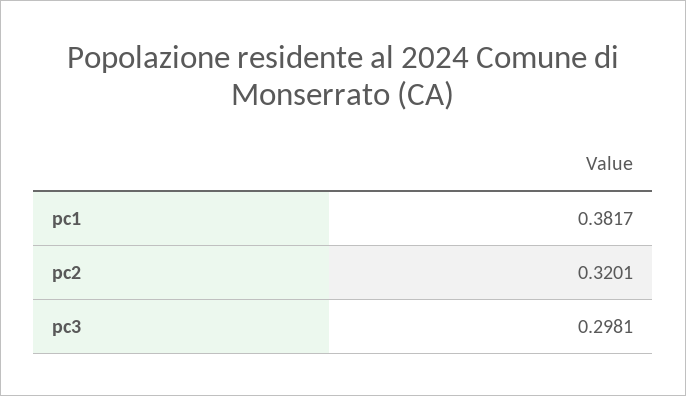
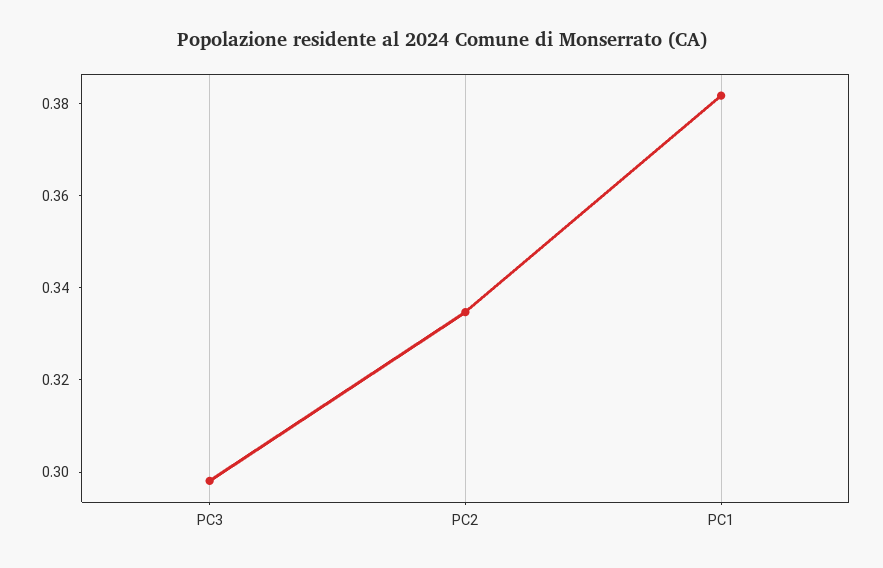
  {
    "pc1": 0.3817,
-   "pc2": 0.3201,
+   "pc2": 0.335,
    "pc3": 0.2981
  }

